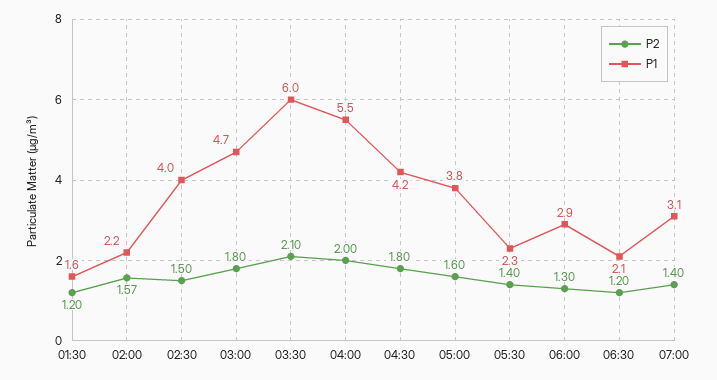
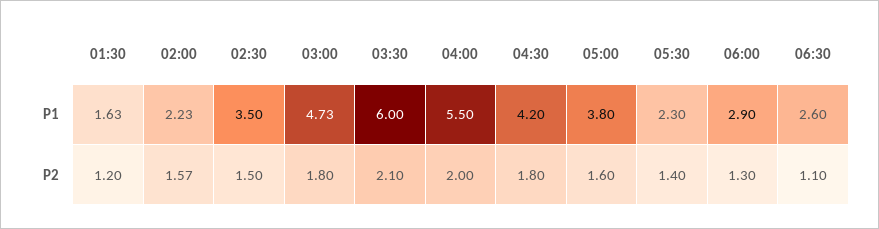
  {
    "P2": {
      "01:30": 1.2,
      "02:00": 1.57,
      "02:30": 1.5,
      "03:00": 1.8,
      "03:30": 2.1,
      "04:00": 2,
      "04:30": 1.8,
      "05:00": 1.6,
      "05:30": 1.4,
      "06:00": 1.3,
-     "06:30": 1.2,
+     "06:30": 1.1
-     "07:00": 1.4
    },
    "P1": {
      "01:30": 1.63,
      "02:00": 2.23,
-     "02:30": 4,
+     "02:30": 3.5,
      "03:00": 4.73,
      "03:30": 6,
      "04:00": 5.5,
      "04:30": 4.2,
      "05:00": 3.8,
      "05:30": 2.3,
      "06:00": 2.9,
-     "06:30": 2.1,
+     "06:30": 2.6
-     "07:00": 3.1
    }
  }

